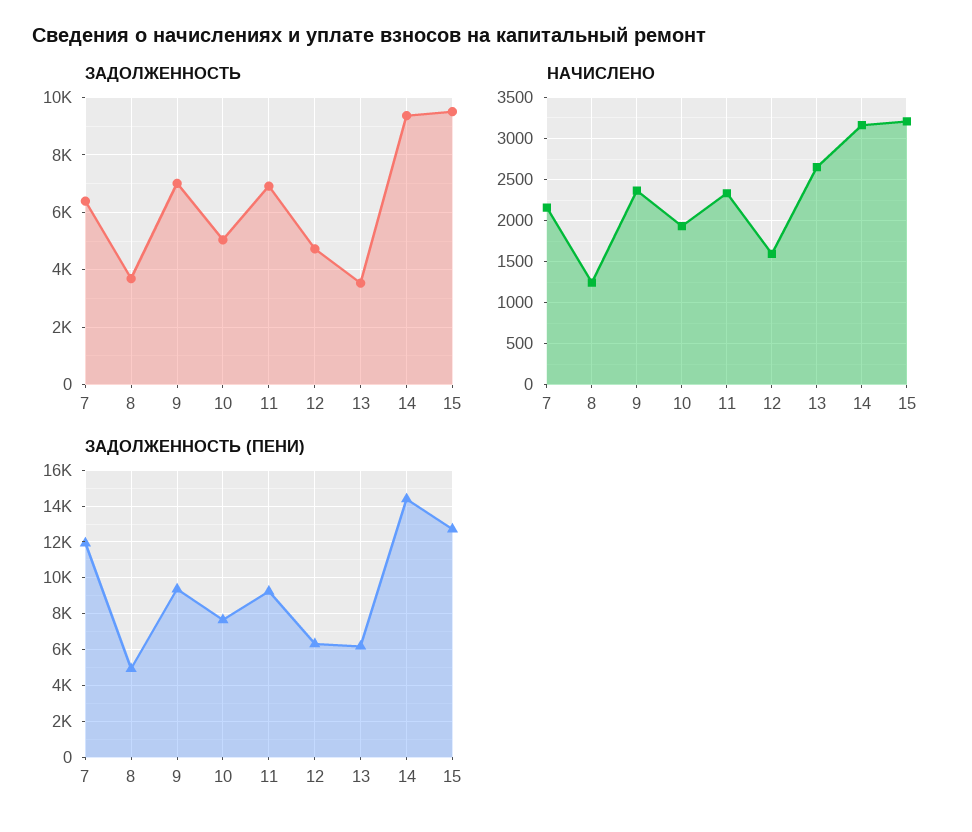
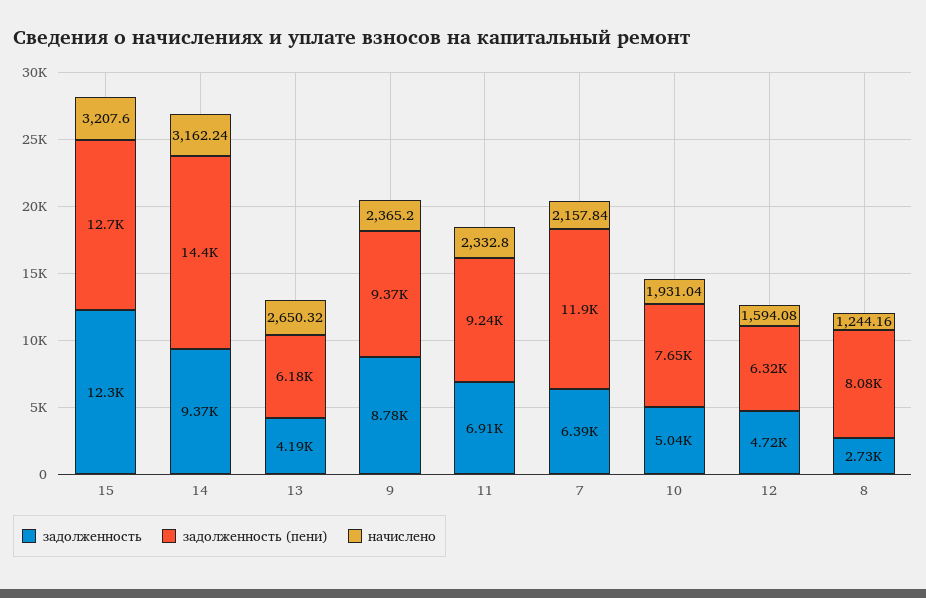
  {
    "ЗАДОЛЖЕННОСТЬ": {
      "7": 6390,
-     "8": 3750,
+     "8": 2730,
-     "9": 7000,
+     "9": 8780,
      "10": 5040,
      "11": 6910,
      "12": 4720,
-     "13": 3500,
+     "13": 4190,
      "14": 9370,
-     "15": 9500
+     "15": 12300
    },
    "НАЧИСЛЕНО": {
      "7": 2157.84,
      "8": 1244.16,
      "9": 2365.2,
      "10": 1931.04,
      "11": 2332.8,
      "12": 1594.08,
      "13": 2650.32,
      "14": 3162.24,
      "15": 3207.6
    },
    "ЗАДОЛЖЕННОСТЬ (ПЕНИ)": {
      "7": 11900,
-     "8": 5000,
+     "8": 8080,
      "9": 9370,
      "10": 7650,
      "11": 9240,
      "12": 6320,
      "13": 6180,
      "14": 14400,
      "15": 12700
    }
  }

